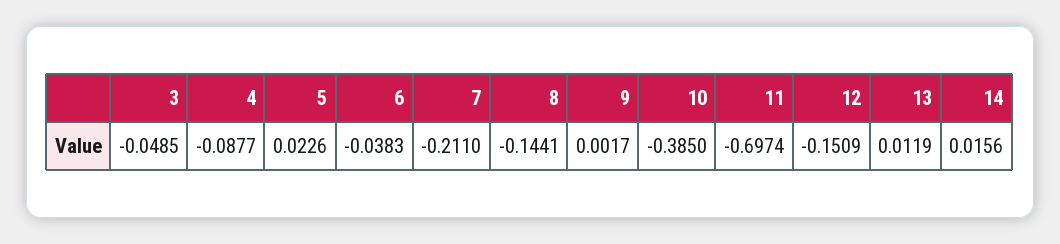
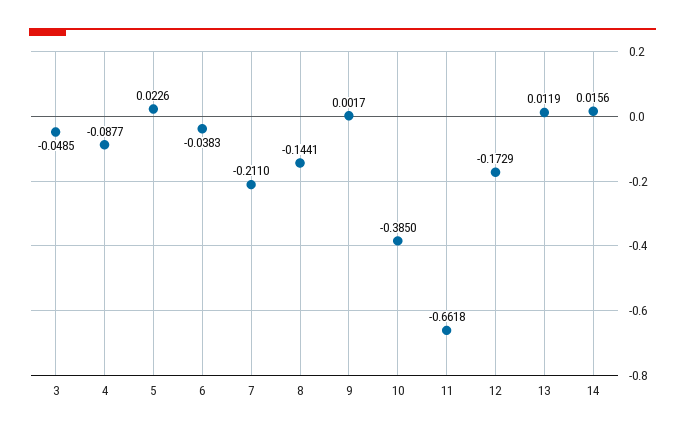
  {
    "3": -0.0485,
    "4": -0.0877,
    "5": 0.0226,
    "6": -0.0383,
    "7": -0.211,
    "8": -0.1441,
    "9": 0.0017,
    "10": -0.385,
-   "11": -0.6974,
+   "11": -0.6618,
-   "12": -0.1509,
+   "12": -0.1729,
    "13": 0.0119,
    "14": 0.0156
  }

